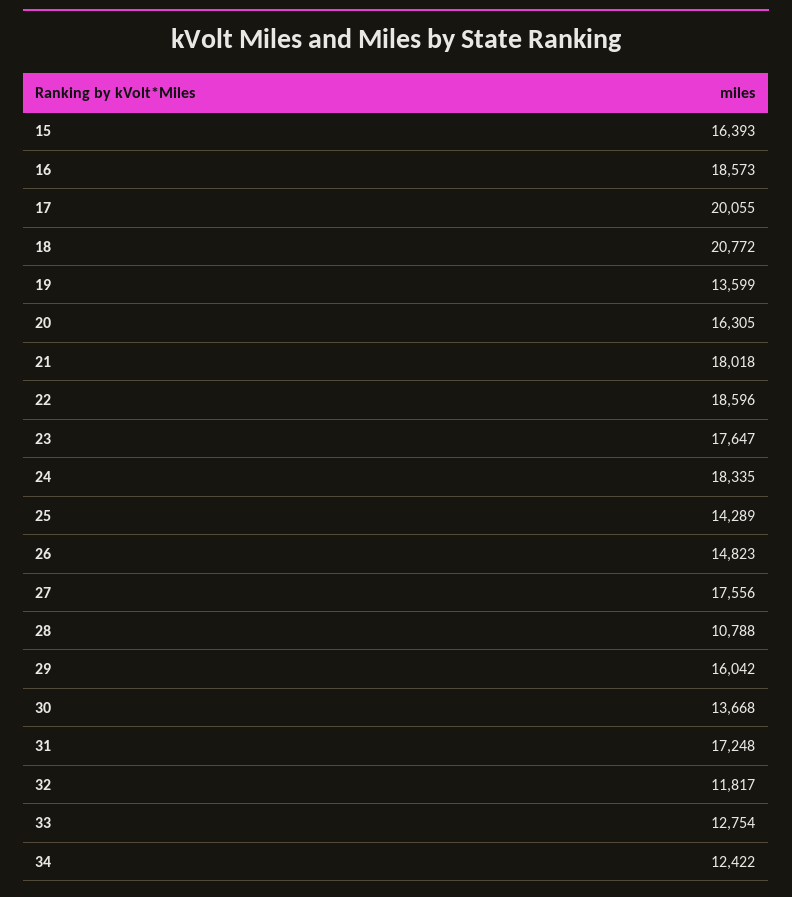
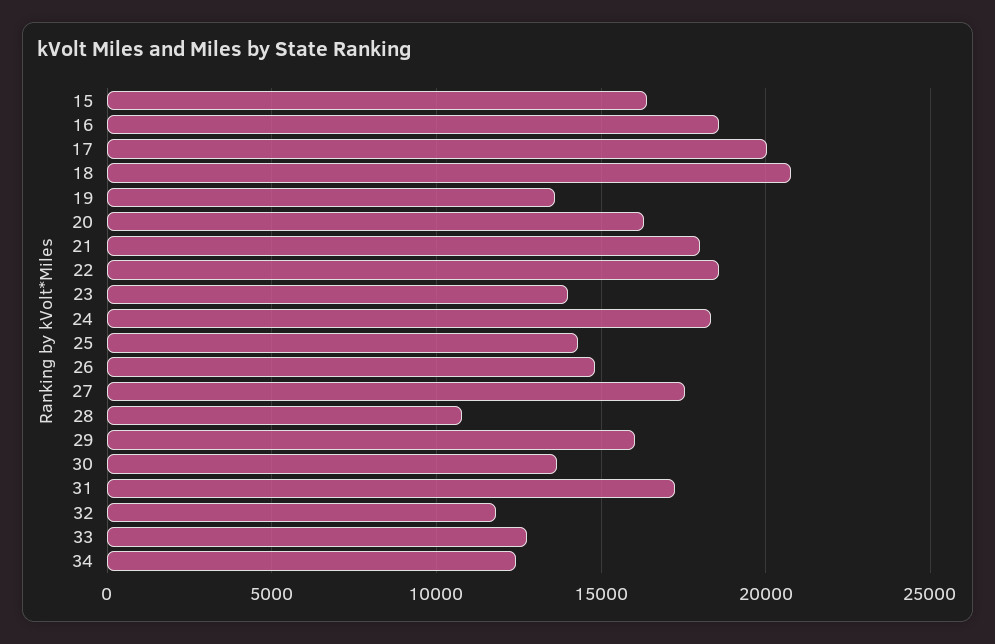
  {
    "15": 16393,
    "16": 18573,
    "17": 20055,
    "18": 20772,
    "19": 13599,
    "20": 16305,
    "21": 18018,
    "22": 18596,
-   "23": 17647,
+   "23": 14000,
    "24": 18335,
    "25": 14289,
    "26": 14823,
    "27": 17556,
    "28": 10788,
    "29": 16042,
    "30": 13668,
    "31": 17248,
    "32": 11817,
    "33": 12754,
    "34": 12422
  }

